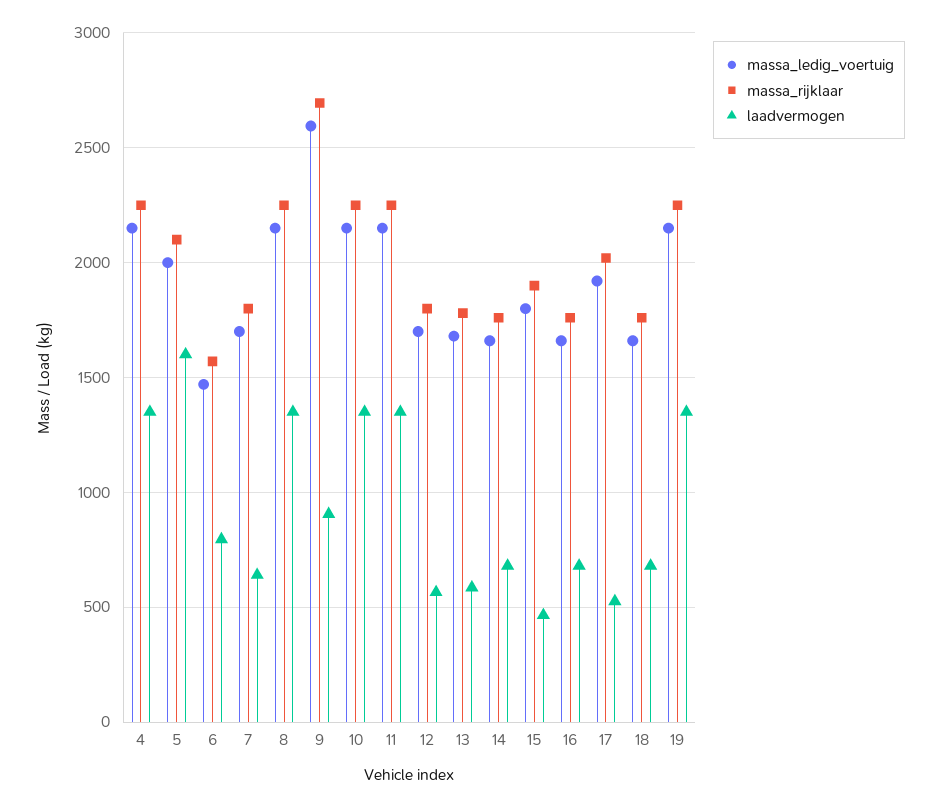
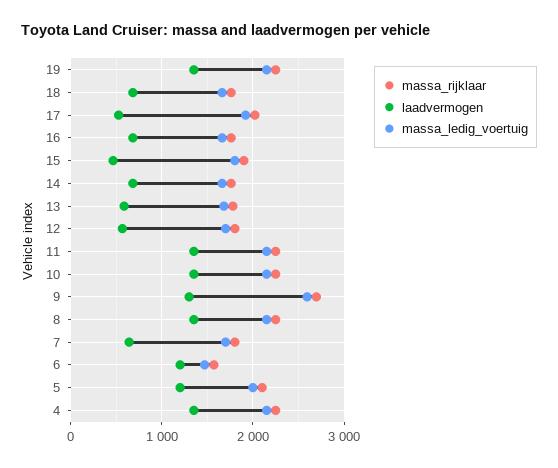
  {
    "massa_ledig_voertuig": {
      "4": 2150,
      "5": 2000,
      "6": 1450,
      "7": 1700,
      "8": 2150,
      "9": 2600,
      "10": 2150,
      "11": 2150,
      "12": 1700,
      "13": 1700,
      "14": 1650,
      "15": 1800,
      "16": 1650,
      "17": 1900,
      "18": 1650,
      "19": 2150
    },
    "massa_rijklaar": {
      "4": 2250,
      "5": 2100,
      "6": 1550,
      "7": 1800,
      "8": 2250,
      "9": 2700,
      "10": 2250,
      "11": 2250,
      "12": 1800,
      "13": 1800,
      "14": 1750,
      "15": 1900,
      "16": 1750,
      "17": 2000,
      "18": 1750,
      "19": 2250
    },
    "laadvermogen": {
      "4": 1350,
-     "5": 1600,
+     "5": 1200,
-     "6": 800,
+     "6": 1200,
      "7": 650,
      "8": 1350,
-     "9": 900,
+     "9": 1300,
      "10": 1350,
      "11": 1350,
      "12": 550,
      "13": 600,
      "14": 700,
      "15": 450,
      "16": 700,
      "17": 550,
      "18": 700,
      "19": 1350
    }
  }

